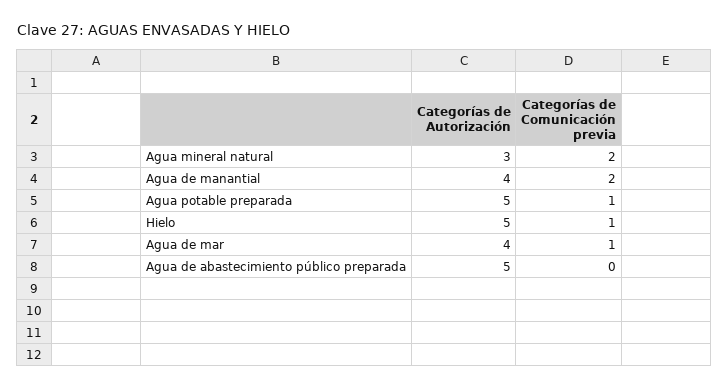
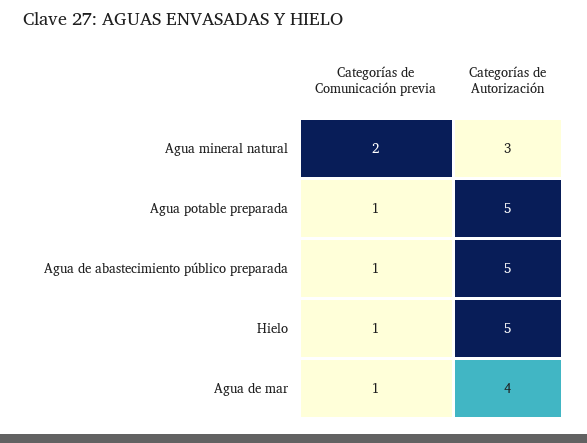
  {
    "Categorías de Autorización": {
      "Agua mineral natural": 3,
-     "Agua de manantial": 4,
      "Agua potable preparada": 5,
      "Hielo": 5,
      "Agua de mar": 4,
      "Agua de abastecimiento público preparada": 5
    },
    "Categorías de Comunicación previa": {
      "Agua mineral natural": 2,
-     "Agua de manantial": 2,
      "Agua potable preparada": 1,
      "Hielo": 1,
      "Agua de mar": 1,
-     "Agua de abastecimiento público preparada": 0
+     "Agua de abastecimiento público preparada": 1
    }
  }

